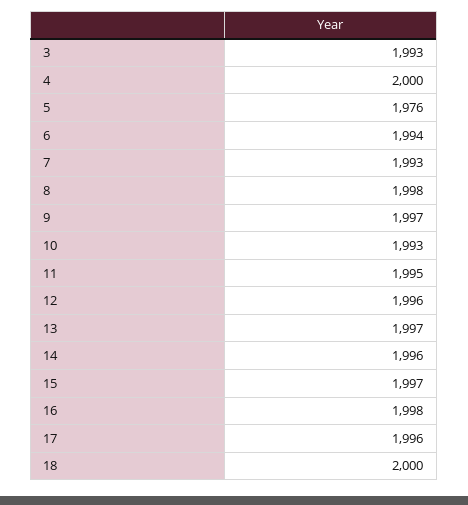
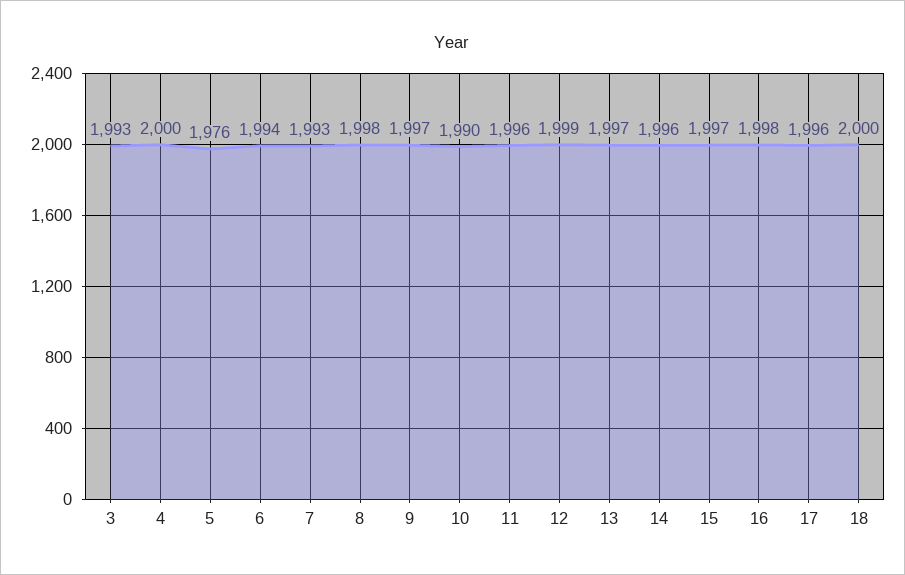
  {
    "3": 1993,
    "4": 2000,
    "5": 1976,
    "6": 1994,
    "7": 1993,
    "8": 1998,
    "9": 1997,
-   "10": 1993,
+   "10": 1990,
-   "11": 1995,
+   "11": 1996,
-   "12": 1996,
+   "12": 1999,
    "13": 1997,
    "14": 1996,
    "15": 1997,
    "16": 1998,
    "17": 1996,
    "18": 2000
  }

